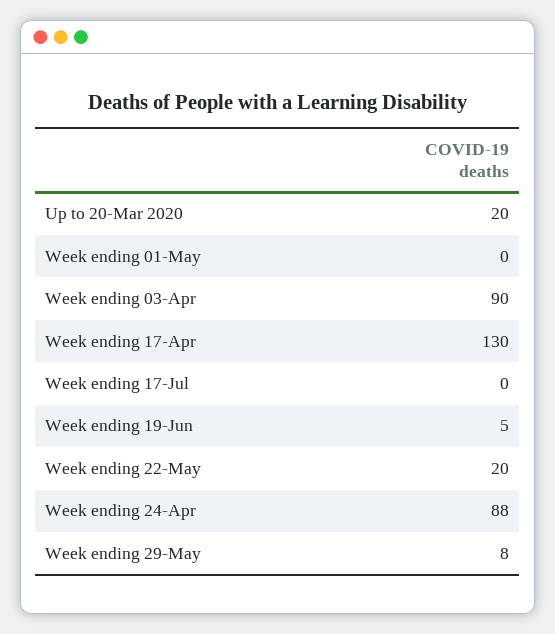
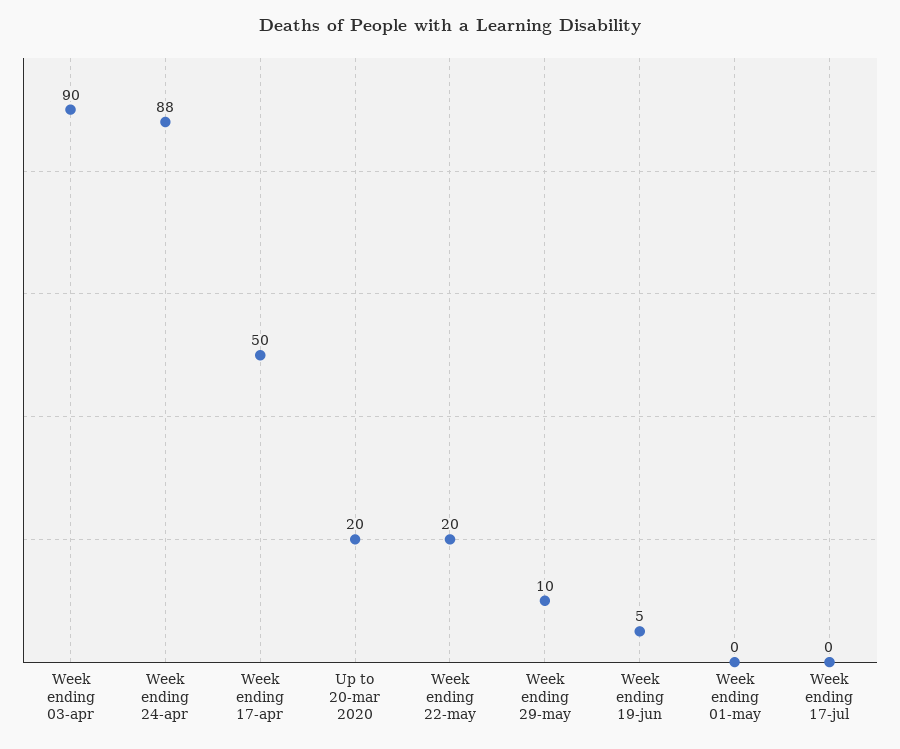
  {
    "Up to 20-Mar 2020": 20,
    "Week ending 01-May": 0,
    "Week ending 03-Apr": 90,
-   "Week ending 17-Apr": 130,
+   "Week ending 17-Apr": 50,
    "Week ending 17-Jul": 0,
    "Week ending 19-Jun": 5,
    "Week ending 22-May": 20,
    "Week ending 24-Apr": 88,
-   "Week ending 29-May": 8
+   "Week ending 29-May": 10
  }

